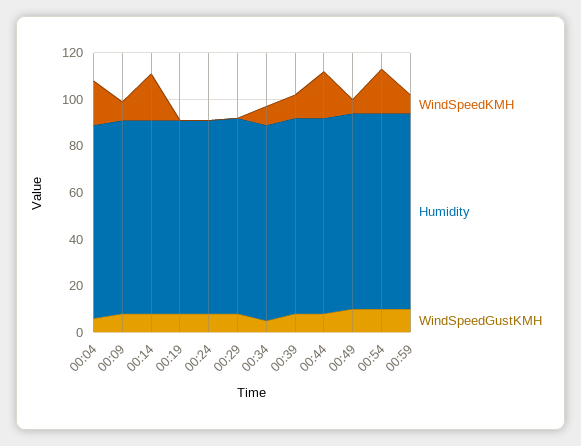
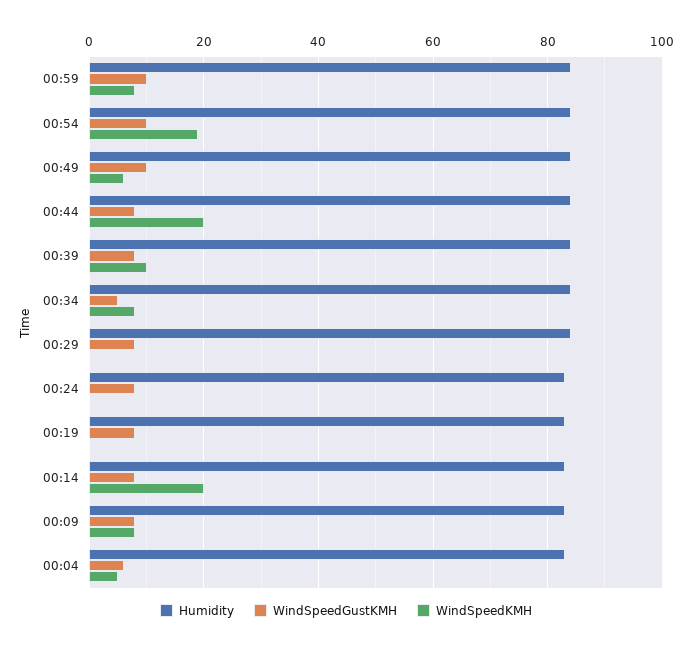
  {
    "WindSpeedKMH": {
-     "00:04": 20,
+     "00:04": 5,
      "00:09": 10,
      "00:14": 20,
      "00:19": 0,
      "00:24": 0,
      "00:29": 0,
      "00:34": 10,
      "00:39": 10,
      "00:44": 20,
      "00:49": 5,
      "00:54": 20,
      "00:59": 10
    },
    "Humidity": {
      "00:04": 85,
      "00:09": 85,
      "00:14": 85,
      "00:19": 85,
      "00:24": 85,
      "00:29": 85,
      "00:34": 85,
      "00:39": 85,
      "00:44": 85,
      "00:49": 85,
      "00:54": 85,
      "00:59": 85
    },
    "WindSpeedGustKMH": {
      "00:04": 5,
      "00:09": 10,
      "00:14": 10,
      "00:19": 10,
      "00:24": 10,
      "00:29": 10,
      "00:34": 5,
      "00:39": 10,
      "00:44": 10,
      "00:49": 10,
      "00:54": 10,
      "00:59": 10
    }
  }

